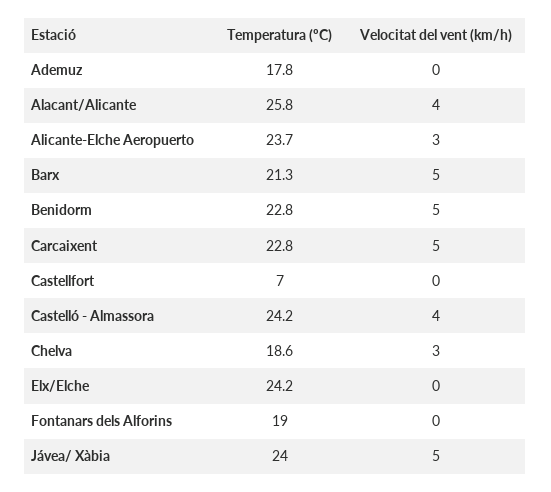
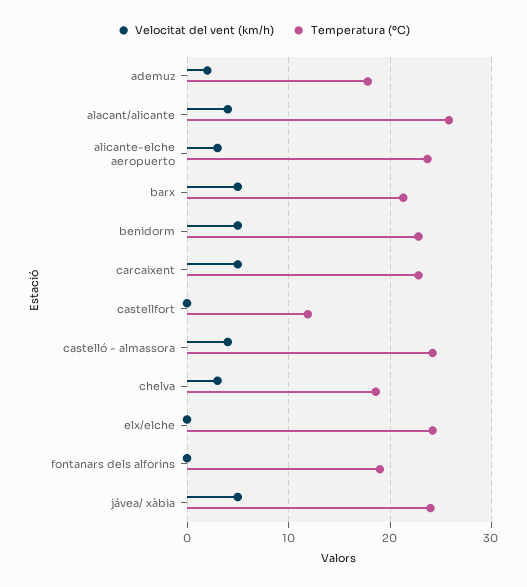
  {
    "Temperatura (ºC)": {
      "Ademuz": 17.8,
      "Alacant/Alicante": 25.8,
      "Alicante-Elche Aeropuerto": 23.7,
      "Barx": 21.3,
      "Benidorm": 22.8,
      "Carcaixent": 22.8,
-     "Castellfort": 7,
+     "Castellfort": 12,
      "Castelló - Almassora": 24.2,
      "Chelva": 18.6,
      "Elx/Elche": 24.2,
      "Fontanars dels Alforins": 19,
      "Jávea/ Xàbia": 24
    },
    "Velocitat del vent (km/h)": {
-     "Ademuz": 0,
+     "Ademuz": 2,
      "Alacant/Alicante": 4,
      "Alicante-Elche Aeropuerto": 3,
      "Barx": 5,
      "Benidorm": 5,
      "Carcaixent": 5,
      "Castellfort": 0,
      "Castelló - Almassora": 4,
      "Chelva": 3,
      "Elx/Elche": 0,
      "Fontanars dels Alforins": 0,
      "Jávea/ Xàbia": 5
    }
  }

